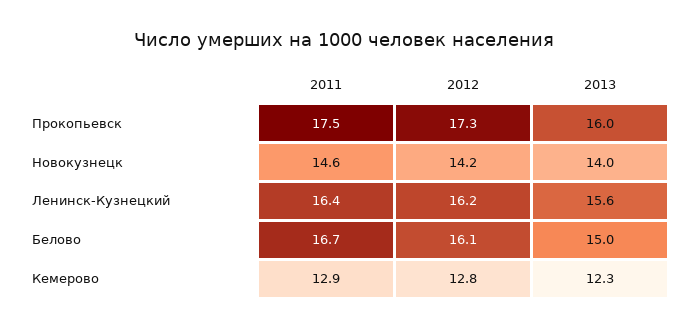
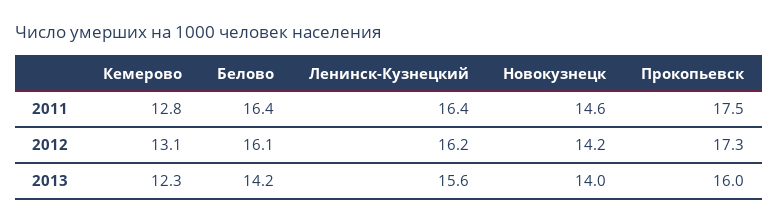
  {
    "2011": {
      "Прокопьевск": 17.5,
      "Новокузнецк": 14.6,
      "Ленинск-Кузнецкий": 16.4,
-     "Белово": 16.7,
+     "Белово": 16.4,
-     "Кемерово": 12.9
+     "Кемерово": 12.8
    },
    "2012": {
      "Прокопьевск": 17.3,
      "Новокузнецк": 14.2,
      "Ленинск-Кузнецкий": 16.2,
      "Белово": 16.1,
-     "Кемерово": 12.8
+     "Кемерово": 13.1
    },
    "2013": {
      "Прокопьевск": 16,
      "Новокузнецк": 14,
      "Ленинск-Кузнецкий": 15.6,
-     "Белово": 15,
+     "Белово": 14.2,
      "Кемерово": 12.3
    }
  }

